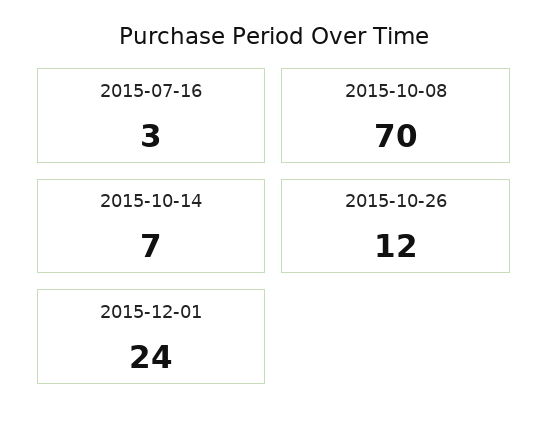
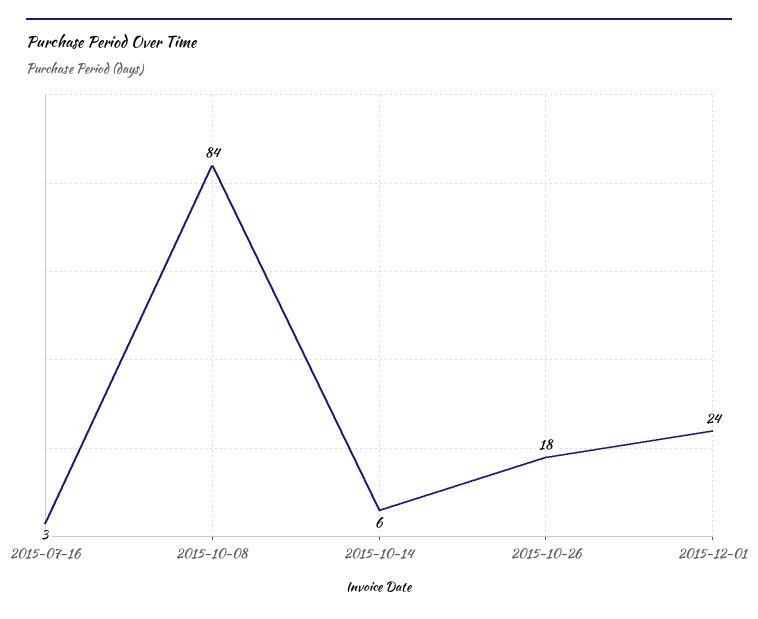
  {
    "2015-07-16": 3,
-   "2015-10-08": 70,
+   "2015-10-08": 84,
-   "2015-10-14": 7,
+   "2015-10-14": 6,
-   "2015-10-26": 12,
+   "2015-10-26": 18,
    "2015-12-01": 24
  }

